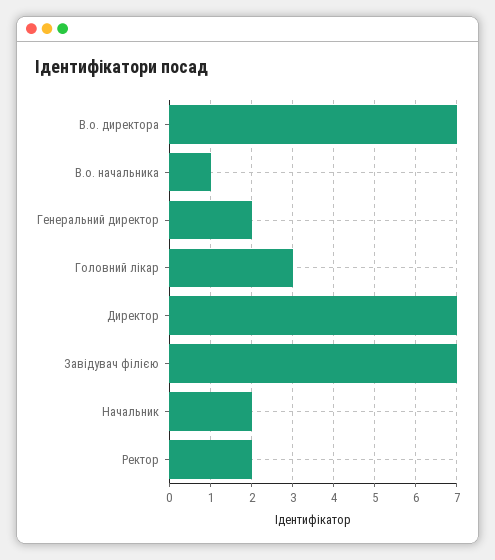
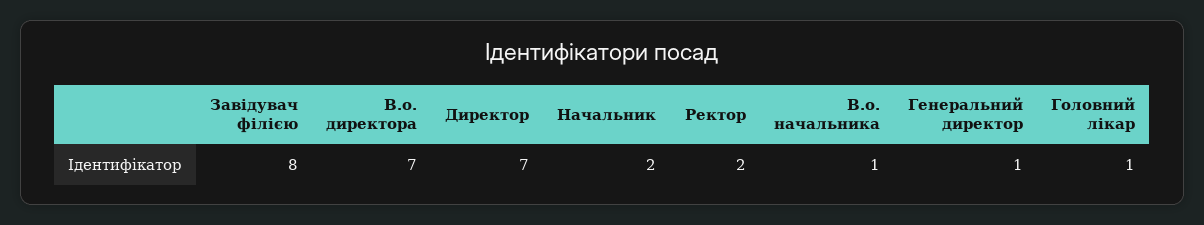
  {
    "В.о. директора": 7,
    "В.о. начальника": 1,
-   "Генеральний директор": 2,
+   "Генеральний директор": 1,
-   "Головний лікар": 3,
+   "Головний лікар": 1,
    "Директор": 7,
-   "Завідувач філією": 7,
+   "Завідувач філією": 8,
    "Начальник": 2,
    "Ректор": 2
  }

